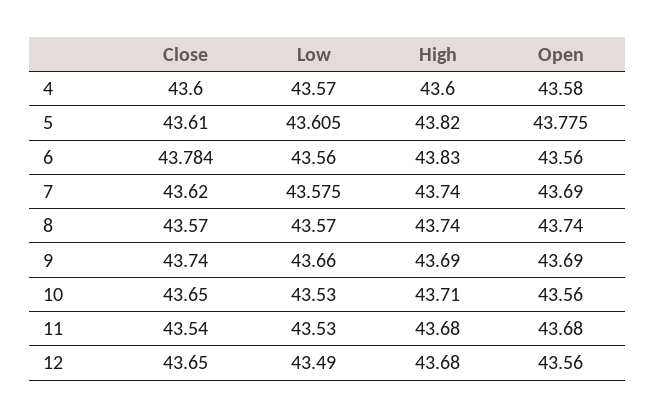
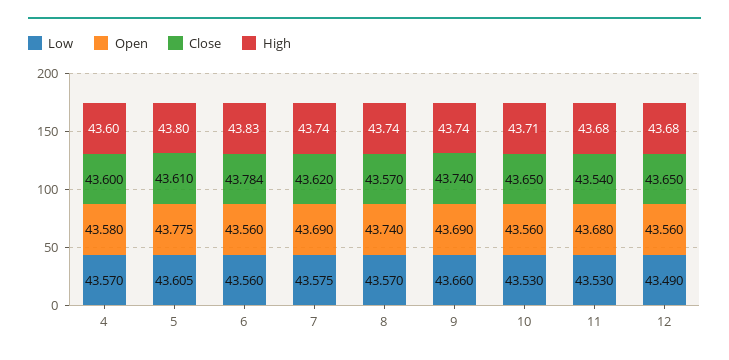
  {
    "Close": {
      "4": 43.6,
      "5": 43.61,
      "6": 43.784,
      "7": 43.62,
      "8": 43.57,
      "9": 43.74,
      "10": 43.65,
      "11": 43.54,
      "12": 43.65
    },
    "Low": {
      "4": 43.57,
      "5": 43.605,
      "6": 43.56,
      "7": 43.575,
      "8": 43.57,
      "9": 43.66,
      "10": 43.53,
      "11": 43.53,
      "12": 43.49
    },
    "High": {
      "4": 43.6,
-     "5": 43.82,
+     "5": 43.8,
      "6": 43.83,
      "7": 43.74,
      "8": 43.74,
-     "9": 43.69,
+     "9": 43.74,
      "10": 43.71,
      "11": 43.68,
      "12": 43.68
    },
    "Open": {
      "4": 43.58,
      "5": 43.775,
      "6": 43.56,
      "7": 43.69,
      "8": 43.74,
      "9": 43.69,
      "10": 43.56,
      "11": 43.68,
      "12": 43.56
    }
  }

